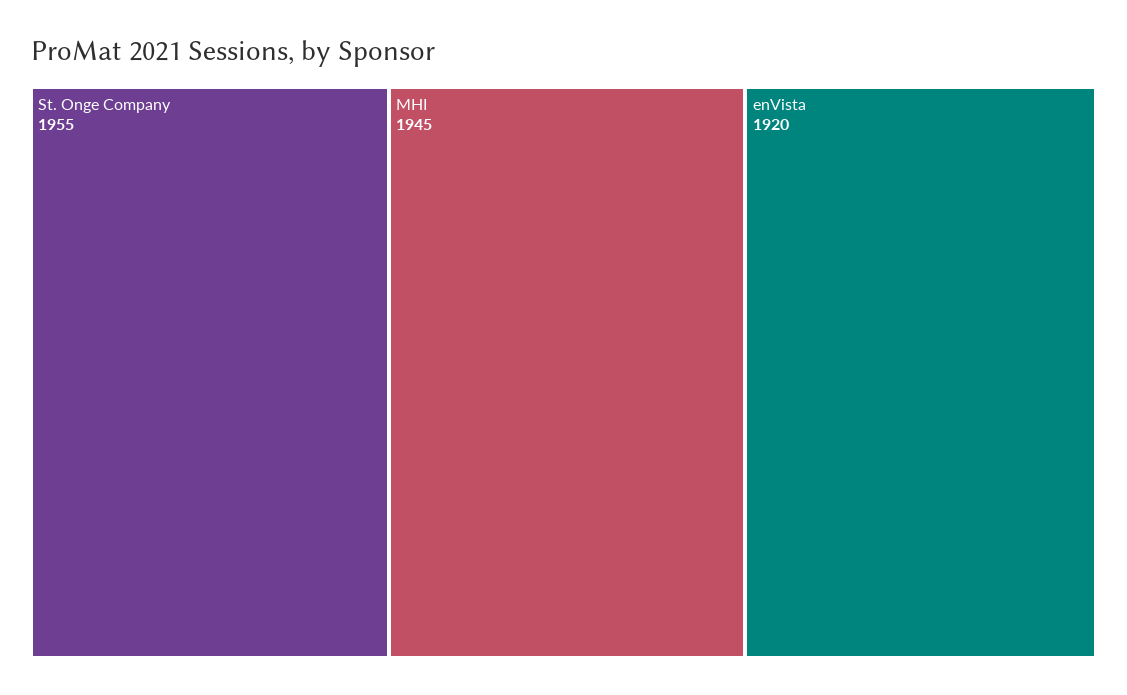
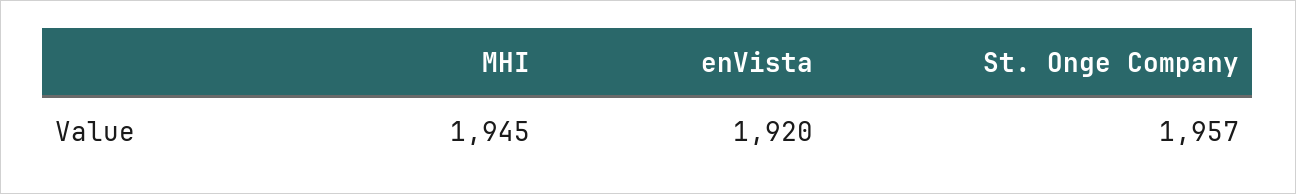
  {
-   "St. Onge Company": 1955,
+   "St. Onge Company": 1957,
    "MHI": 1945,
    "enVista": 1920
  }

